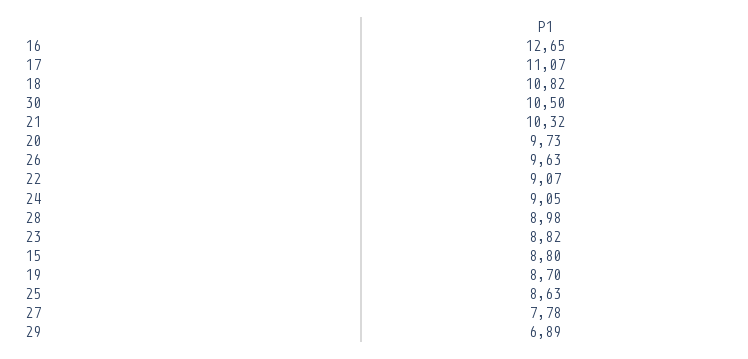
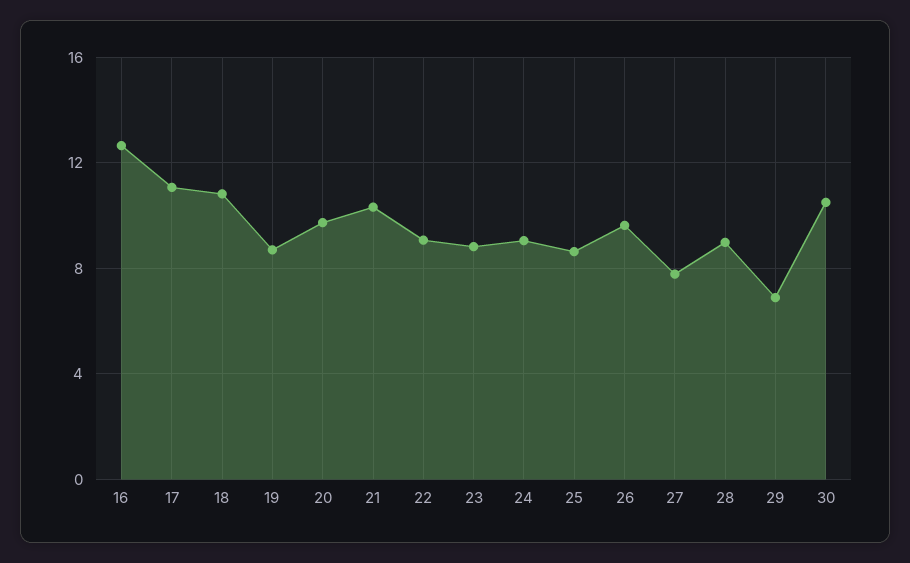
  {
    "16": 12.65,
    "17": 11.07,
    "18": 10.82,
    "30": 10.5,
    "21": 10.32,
    "20": 9.73,
    "26": 9.63,
    "22": 9.07,
    "24": 9.05,
    "28": 8.98,
    "23": 8.82,
-   "15": 8.8,
    "19": 8.7,
    "25": 8.63,
    "27": 7.78,
    "29": 6.89
  }

